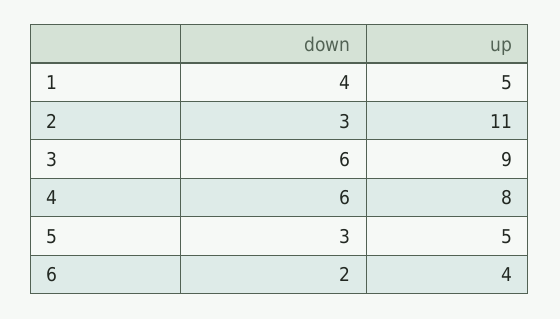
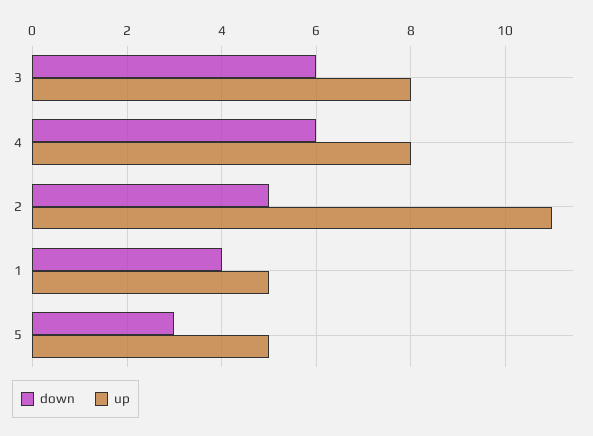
  {
    "down": {
      "1": 4,
-     "2": 3,
+     "2": 5,
      "3": 6,
      "4": 6,
-     "5": 3,
+     "5": 3
-     "6": 2
    },
    "up": {
      "1": 5,
      "2": 11,
-     "3": 9,
+     "3": 8,
      "4": 8,
-     "5": 5,
+     "5": 5
-     "6": 4
    }
  }

